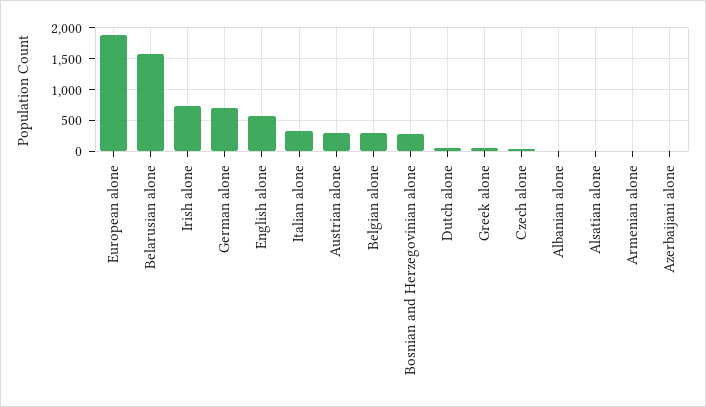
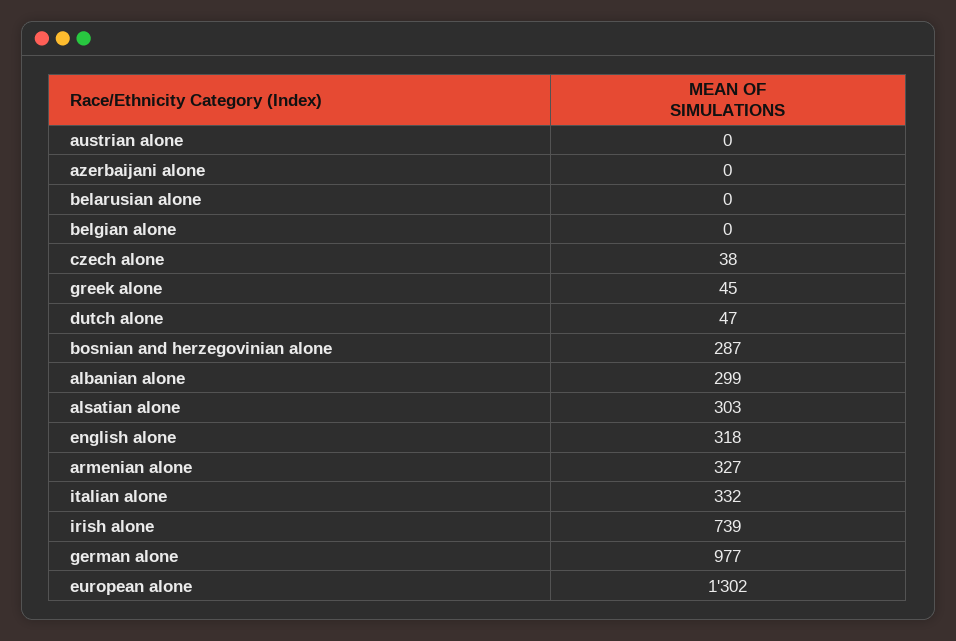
  {
-   "European alone": 1900,
+   "European alone": 1302,
-   "Belarusian alone": 1600,
+   "Belarusian alone": 0,
    "Irish alone": 739,
-   "German alone": 700,
+   "German alone": 977,
-   "English alone": 600,
+   "English alone": 318,
    "Italian alone": 332,
-   "Austrian alone": 300,
+   "Austrian alone": 0,
-   "Belgian alone": 300,
+   "Belgian alone": 0,
    "Bosnian and Herzegovinian alone": 287,
    "Dutch alone": 47,
    "Greek alone": 45,
    "Czech alone": 38,
-   "Albanian alone": 0,
+   "Albanian alone": 299,
-   "Alsatian alone": 0,
+   "Alsatian alone": 303,
-   "Armenian alone": 0,
+   "Armenian alone": 327,
    "Azerbaijani alone": 0
  }

